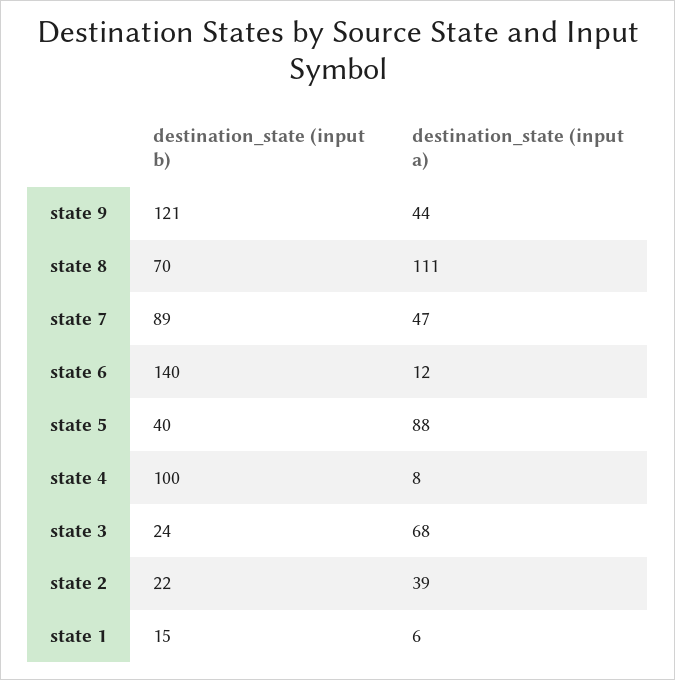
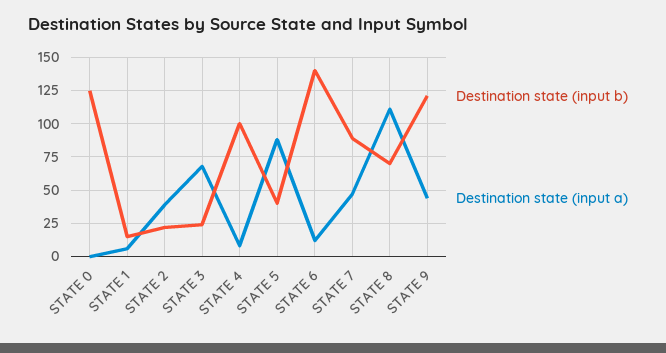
  {
    "destination_state (input b)": {
      "state 9": 121,
      "state 8": 70,
      "state 7": 89,
      "state 6": 140,
      "state 5": 40,
      "state 4": 100,
      "state 3": 24,
      "state 2": 22,
-     "state 1": 15
+     "state 1": 15,
+     "STATE 0": 125
    },
    "destination_state (input a)": {
      "state 9": 44,
      "state 8": 111,
      "state 7": 47,
      "state 6": 12,
      "state 5": 88,
      "state 4": 8,
      "state 3": 68,
      "state 2": 39,
-     "state 1": 6
+     "state 1": 6,
+     "STATE 0": 0
    }
  }

